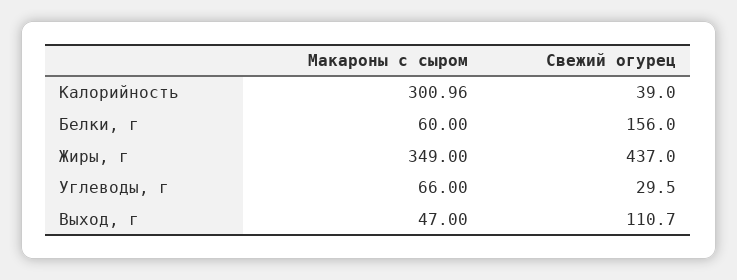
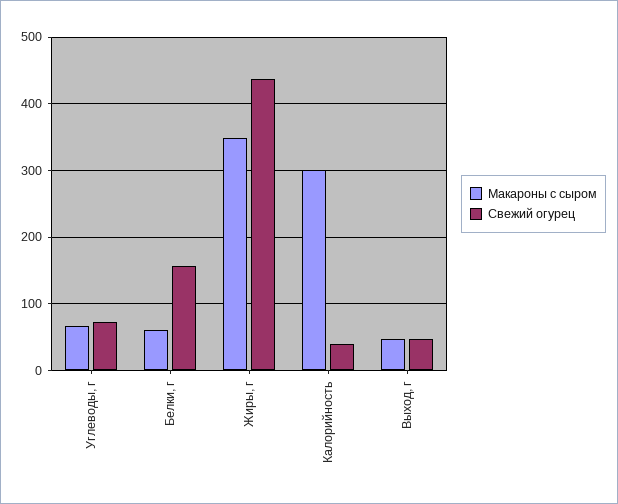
  {
    "Макароны с сыром": {
      "Калорийность": 300.96,
      "Белки, г": 60,
      "Жиры, г": 349,
      "Углеводы, г": 66,
      "Выход, г": 47
    },
    "Свежий огурец": {
      "Калорийность": 39,
      "Белки, г": 156,
      "Жиры, г": 437,
-     "Углеводы, г": 29.5,
+     "Углеводы, г": 70,
-     "Выход, г": 110.7
+     "Выход, г": 50
    }
  }

